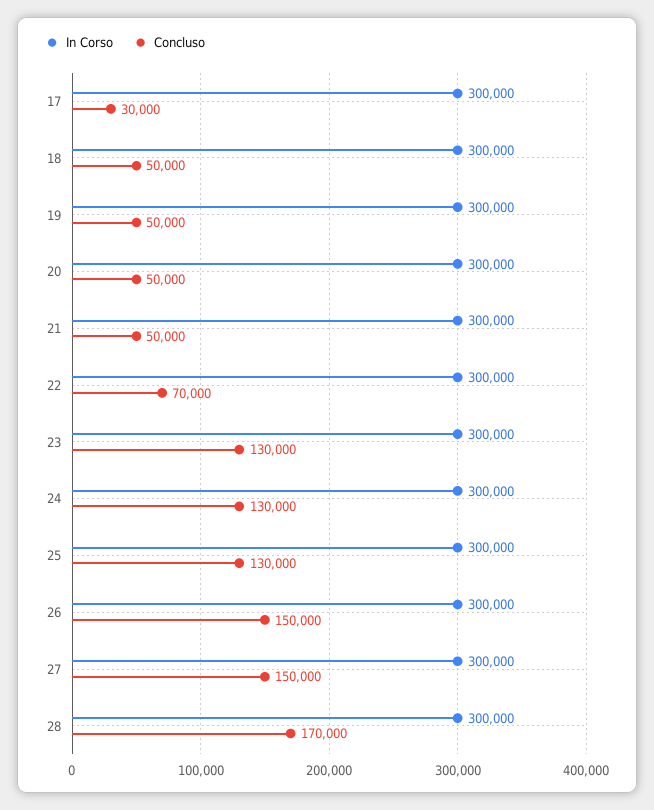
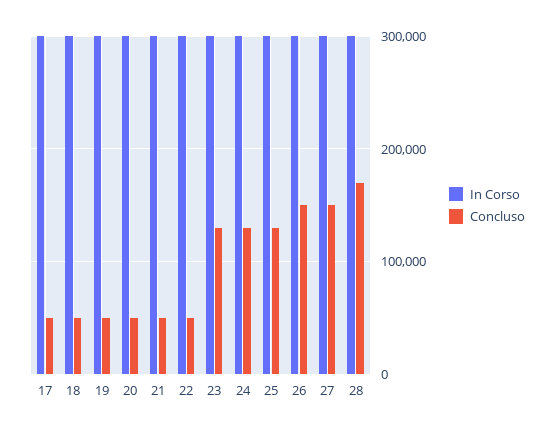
  {
    "In Corso": {
      "17": 300000,
      "18": 300000,
      "19": 300000,
      "20": 300000,
      "21": 300000,
      "22": 300000,
      "23": 300000,
      "24": 300000,
      "25": 300000,
      "26": 300000,
      "27": 300000,
      "28": 300000
    },
    "Concluso": {
-     "17": 30000,
+     "17": 50000,
      "18": 50000,
      "19": 50000,
      "20": 50000,
      "21": 50000,
-     "22": 70000,
+     "22": 50000,
      "23": 130000,
      "24": 130000,
      "25": 130000,
      "26": 150000,
      "27": 150000,
      "28": 170000
    }
  }

